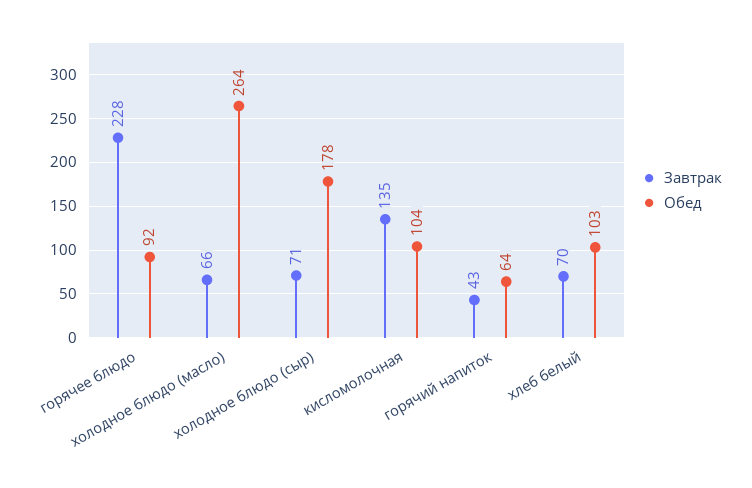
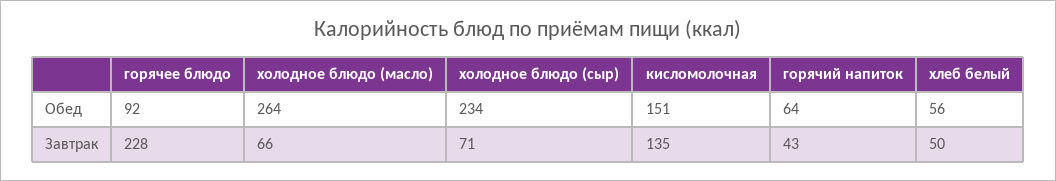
  {
    "Завтрак": {
      "горячее блюдо": 228,
      "холодное блюдо (масло)": 66,
      "холодное блюдо (сыр)": 71,
      "кисломолочная": 135,
      "горячий напиток": 43,
-     "хлеб белый": 70
+     "хлеб белый": 50
    },
    "Обед": {
      "горячее блюдо": 92,
      "холодное блюдо (масло)": 264,
-     "холодное блюдо (сыр)": 178,
+     "холодное блюдо (сыр)": 234,
-     "кисломолочная": 104,
+     "кисломолочная": 151,
      "горячий напиток": 64,
-     "хлеб белый": 103
+     "хлеб белый": 56
    }
  }

